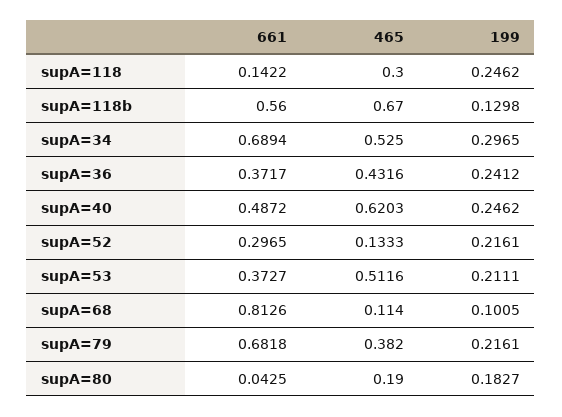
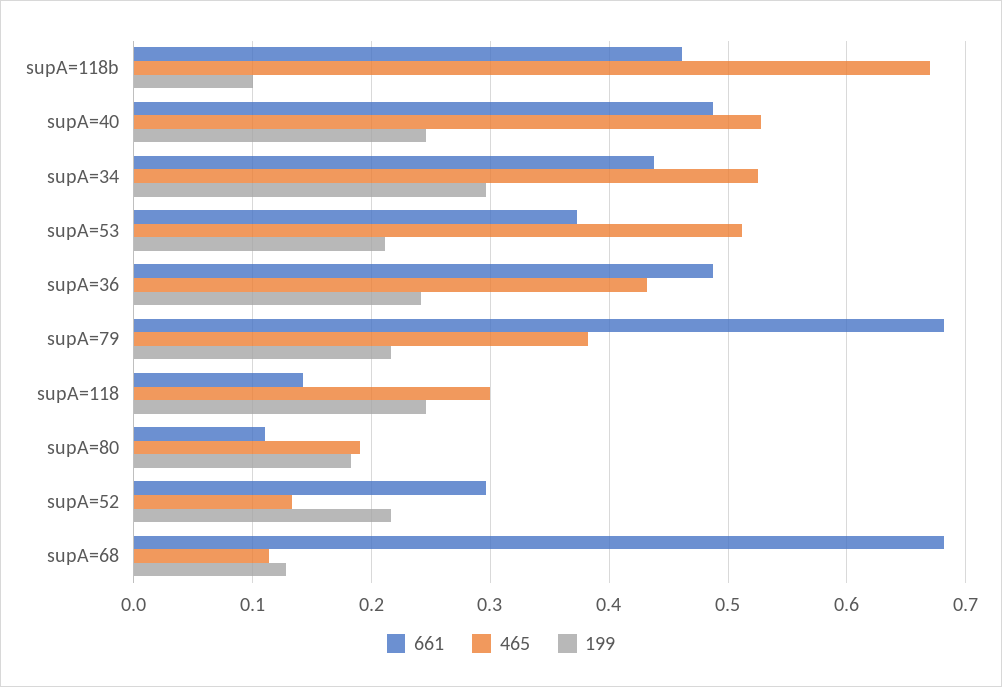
  {
    "661": {
      "supA=118": 0.1422,
-     "supA=118b": 0.56,
+     "supA=118b": 0.46,
-     "supA=34": 0.6894,
+     "supA=34": 0.44,
-     "supA=36": 0.3717,
+     "supA=36": 0.49,
      "supA=40": 0.4872,
      "supA=52": 0.2965,
      "supA=53": 0.3727,
-     "supA=68": 0.8126,
+     "supA=68": 0.68,
      "supA=79": 0.6818,
-     "supA=80": 0.0425
+     "supA=80": 0.11
    },
    "465": {
      "supA=118": 0.3,
      "supA=118b": 0.67,
      "supA=34": 0.525,
      "supA=36": 0.4316,
-     "supA=40": 0.6203,
+     "supA=40": 0.53,
      "supA=52": 0.1333,
      "supA=53": 0.5116,
      "supA=68": 0.114,
      "supA=79": 0.382,
      "supA=80": 0.19
    },
    "199": {
      "supA=118": 0.2462,
-     "supA=118b": 0.1298,
+     "supA=118b": 0.1,
      "supA=34": 0.2965,
      "supA=36": 0.2412,
      "supA=40": 0.2462,
      "supA=52": 0.2161,
      "supA=53": 0.2111,
-     "supA=68": 0.1005,
+     "supA=68": 0.13,
      "supA=79": 0.2161,
      "supA=80": 0.1827
    }
  }

